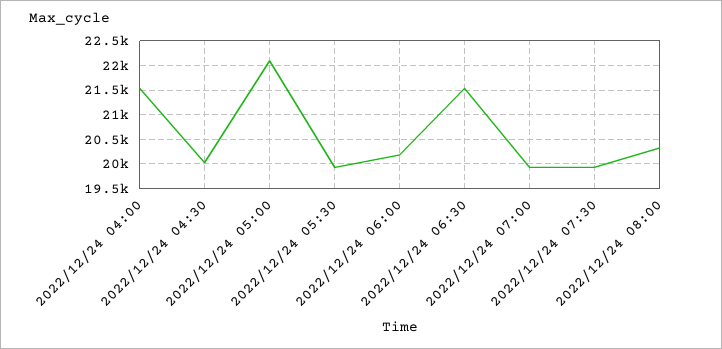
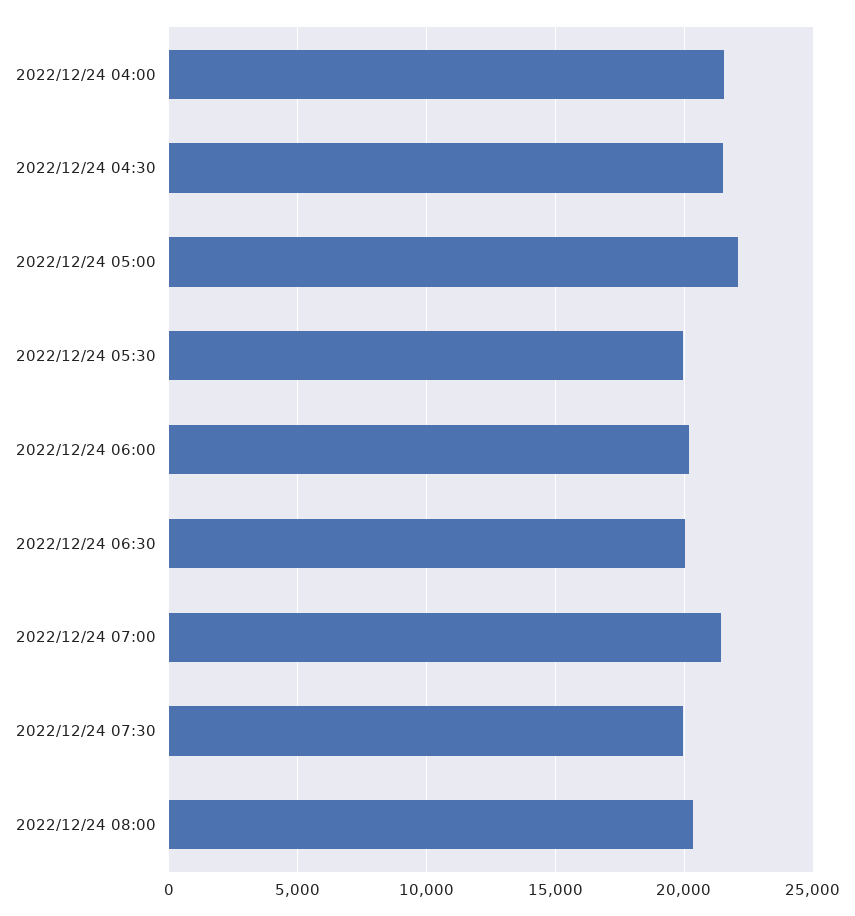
  {
    "2022/12/24 04:00": 21500,
-   "2022/12/24 04:30": 20000,
+   "2022/12/24 04:30": 21500,
    "2022/12/24 05:00": 22000,
    "2022/12/24 05:30": 20000,
    "2022/12/24 06:00": 20250,
-   "2022/12/24 06:30": 21500,
+   "2022/12/24 06:30": 20000,
-   "2022/12/24 07:00": 20000,
+   "2022/12/24 07:00": 21500,
    "2022/12/24 07:30": 20000,
    "2022/12/24 08:00": 20250
  }

